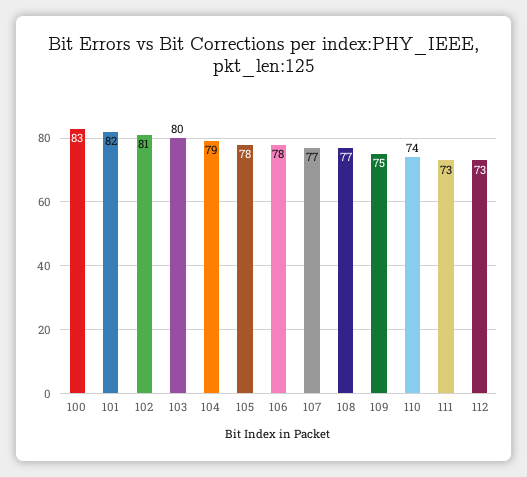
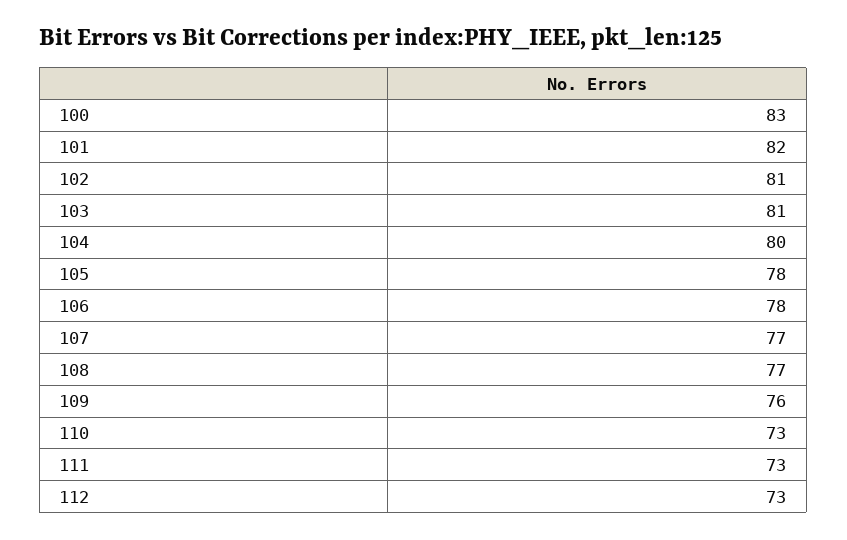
  {
    "100": 83,
    "101": 82,
    "102": 81,
-   "103": 80,
+   "103": 81,
-   "104": 79,
+   "104": 80,
    "105": 78,
    "106": 78,
    "107": 77,
    "108": 77,
-   "109": 75,
+   "109": 76,
-   "110": 74,
+   "110": 73,
    "111": 73,
    "112": 73
  }

